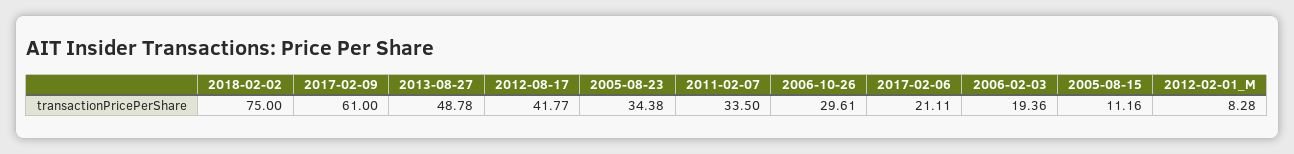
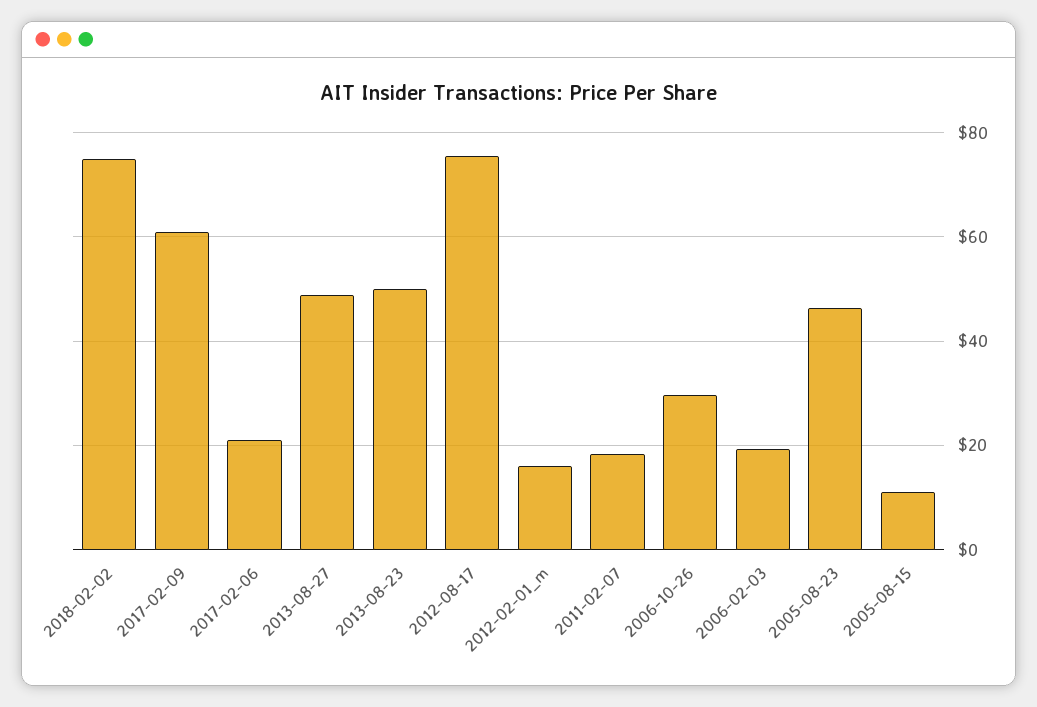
  {
    "2018-02-02": 75,
    "2017-02-09": 61,
    "2013-08-27": 48.78,
-   "2012-08-17": 41.77,
+   "2012-08-17": 76,
-   "2005-08-23": 34.38,
+   "2005-08-23": 46,
-   "2011-02-07": 33.5,
+   "2011-02-07": 18,
    "2006-10-26": 29.61,
    "2017-02-06": 21.11,
    "2006-02-03": 19.36,
    "2005-08-15": 11.16,
-   "2012-02-01_M": 8.28
+   "2012-02-01_M": 16,
+   "2013-08-23": 50
  }

